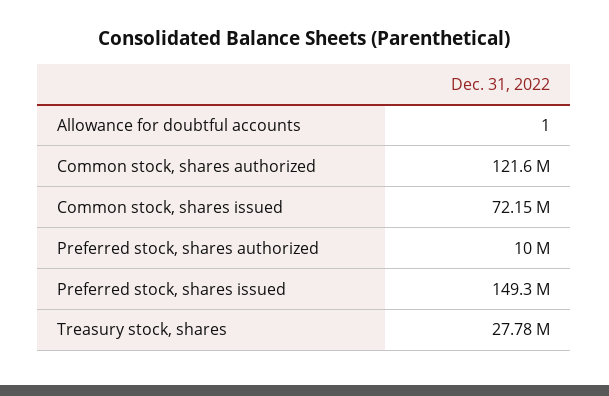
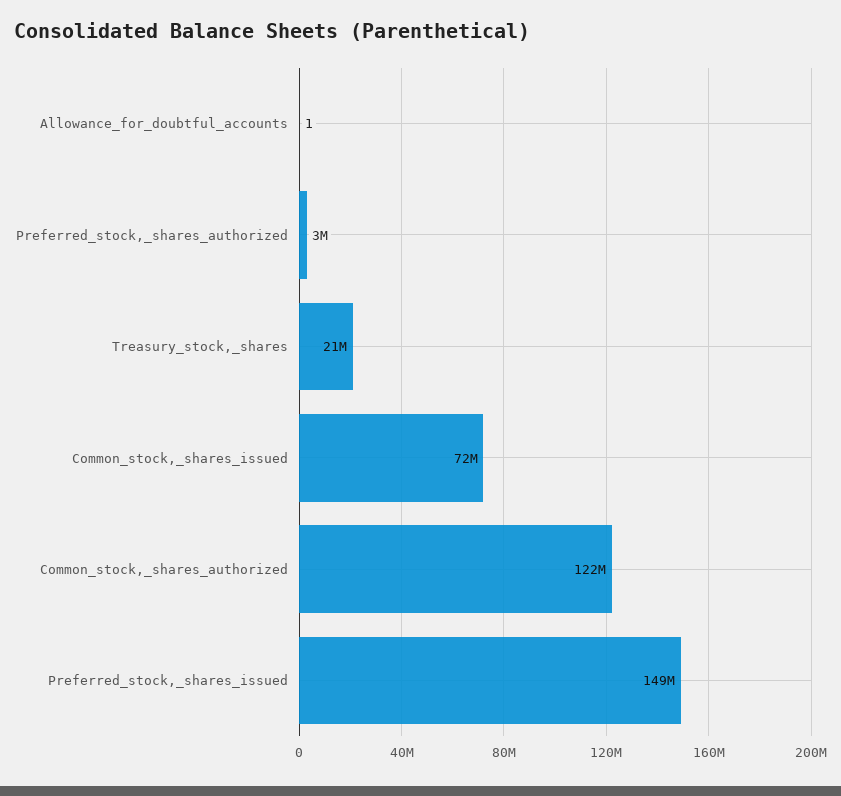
  {
    "Allowance for doubtful accounts": 1,
    "Common stock, shares authorized": 121600000,
    "Common stock, shares issued": 72150000,
-   "Preferred stock, shares authorized": 10000000,
+   "Preferred stock, shares authorized": 3000000,
    "Preferred stock, shares issued": 149300000,
-   "Treasury stock, shares": 27780000
+   "Treasury stock, shares": 21000000
  }

